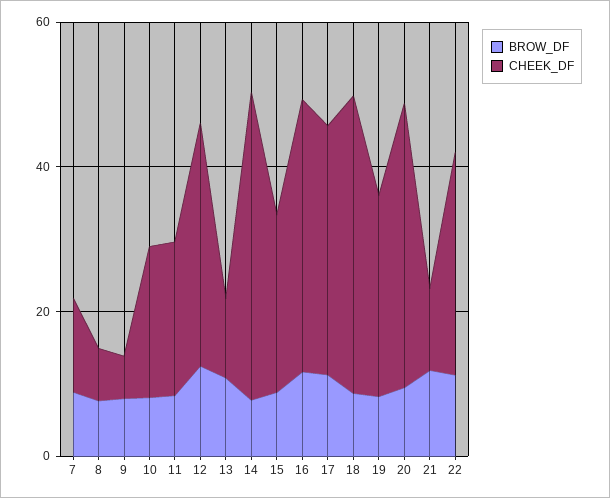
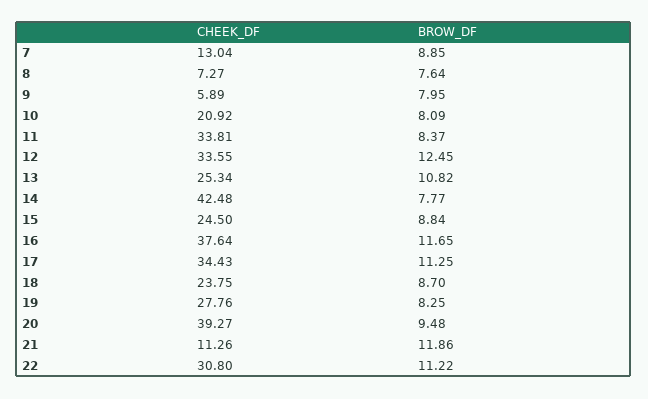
  {
    "BROW_DF": {
      "7": 8.85,
      "8": 7.64,
      "9": 7.95,
      "10": 8.09,
      "11": 8.37,
      "12": 12.45,
      "13": 10.82,
      "14": 7.77,
      "15": 8.84,
      "16": 11.65,
      "17": 11.25,
      "18": 8.7,
      "19": 8.25,
      "20": 9.48,
      "21": 11.86,
      "22": 11.22
    },
    "CHEEK_DF": {
      "7": 13.04,
      "8": 7.27,
      "9": 5.89,
      "10": 20.92,
-     "11": 20,
+     "11": 33.81,
      "12": 33.55,
-     "13": 10,
+     "13": 25.34,
      "14": 42.48,
      "15": 24.5,
      "16": 37.64,
      "17": 34.43,
-     "18": 40,
+     "18": 23.75,
      "19": 27.76,
      "20": 39.27,
      "21": 11.26,
      "22": 30.8
    }
  }

